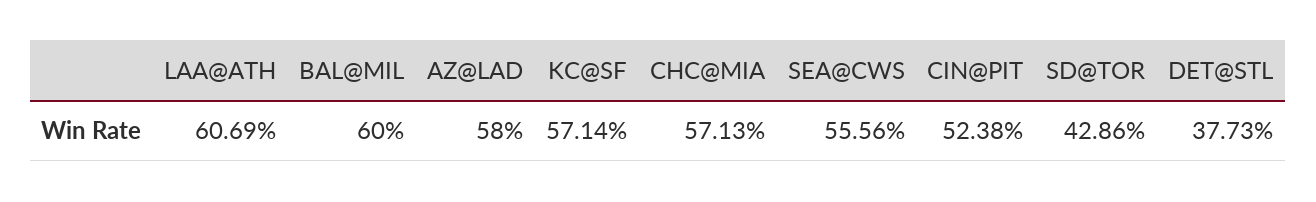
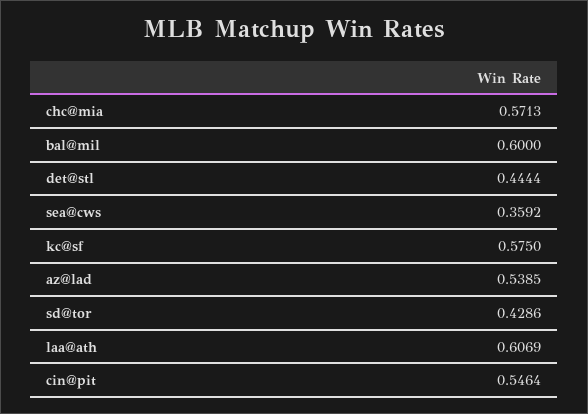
  {
    "LAA@ATH": 0.6069,
    "BAL@MIL": 0.6,
-   "AZ@LAD": 0.58,
+   "AZ@LAD": 0.5385,
-   "KC@SF": 0.5714,
+   "KC@SF": 0.575,
    "CHC@MIA": 0.5713,
-   "SEA@CWS": 0.5556,
+   "SEA@CWS": 0.3592,
-   "CIN@PIT": 0.5238,
+   "CIN@PIT": 0.5464,
    "SD@TOR": 0.4286,
-   "DET@STL": 0.3773
+   "DET@STL": 0.4444
  }

